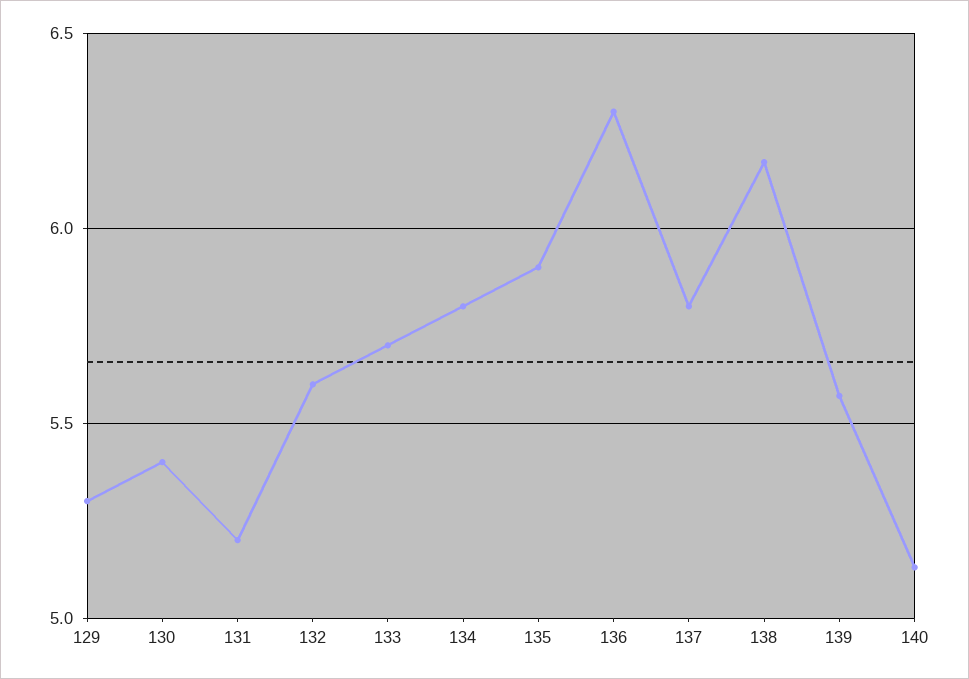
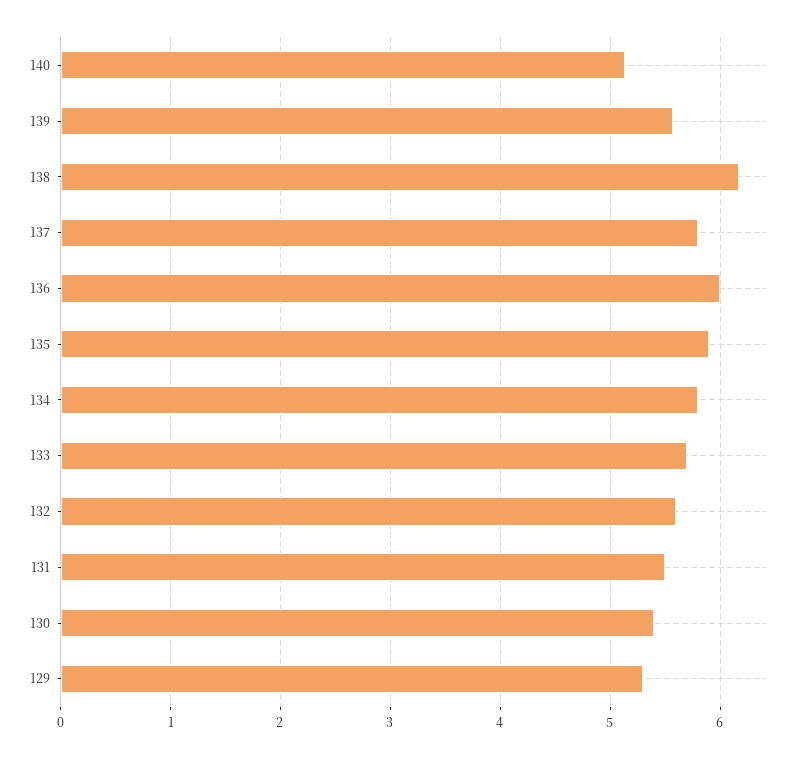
  {
    "129": 5.3,
    "130": 5.4,
-   "131": 5.2,
+   "131": 5.5,
    "132": 5.6,
    "133": 5.7,
    "134": 5.8,
    "135": 5.9,
-   "136": 6.3,
+   "136": 6,
    "137": 5.8,
    "138": 6.15,
    "139": 5.55,
    "140": 5.15
  }

